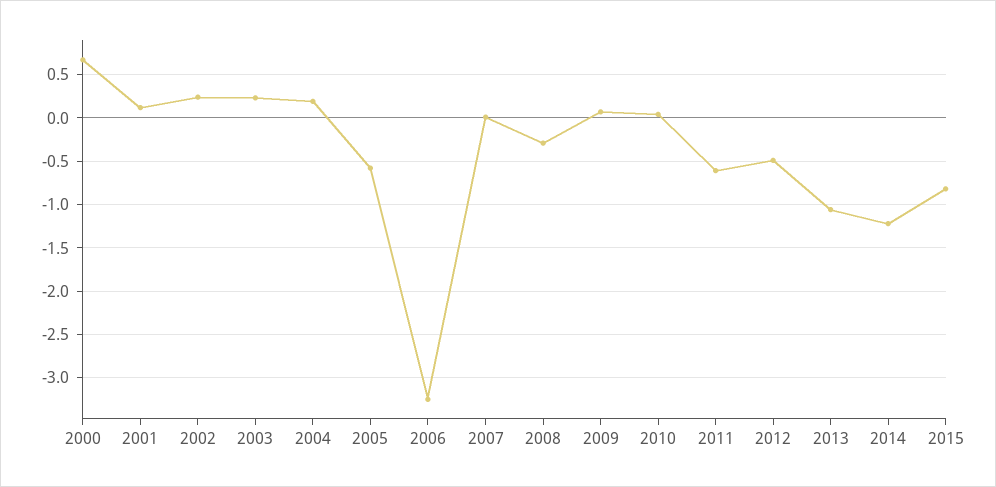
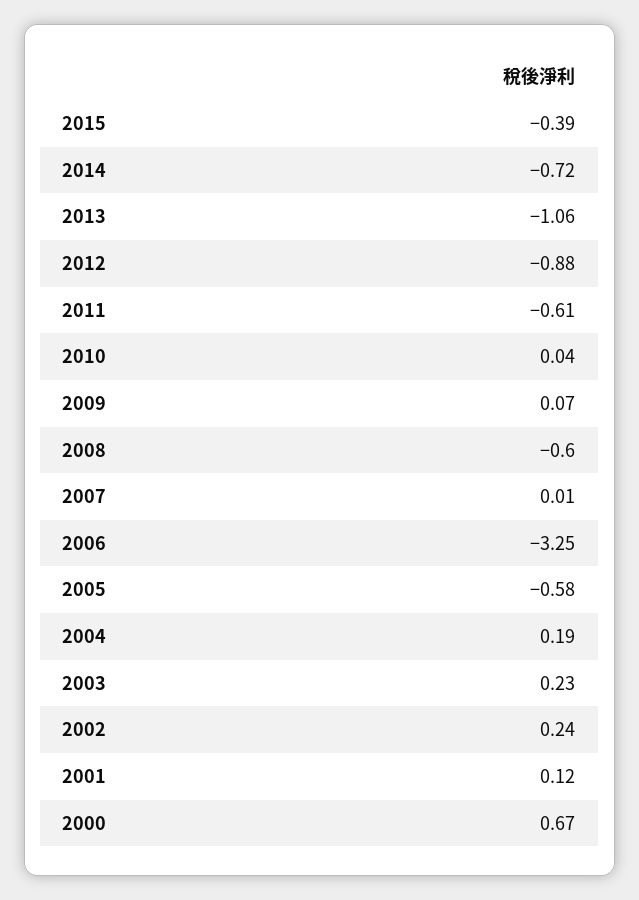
  {
    "2000": 0.67,
    "2001": 0.12,
    "2002": 0.24,
    "2003": 0.23,
    "2004": 0.19,
    "2005": -0.58,
    "2006": -3.25,
    "2007": 0.01,
-   "2008": -0.3,
+   "2008": -0.6,
    "2009": 0.07,
    "2010": 0.04,
    "2011": -0.61,
-   "2012": -0.5,
+   "2012": -0.88,
    "2013": -1.06,
-   "2014": -1.2,
+   "2014": -0.72,
-   "2015": -0.8
+   "2015": -0.39
  }

